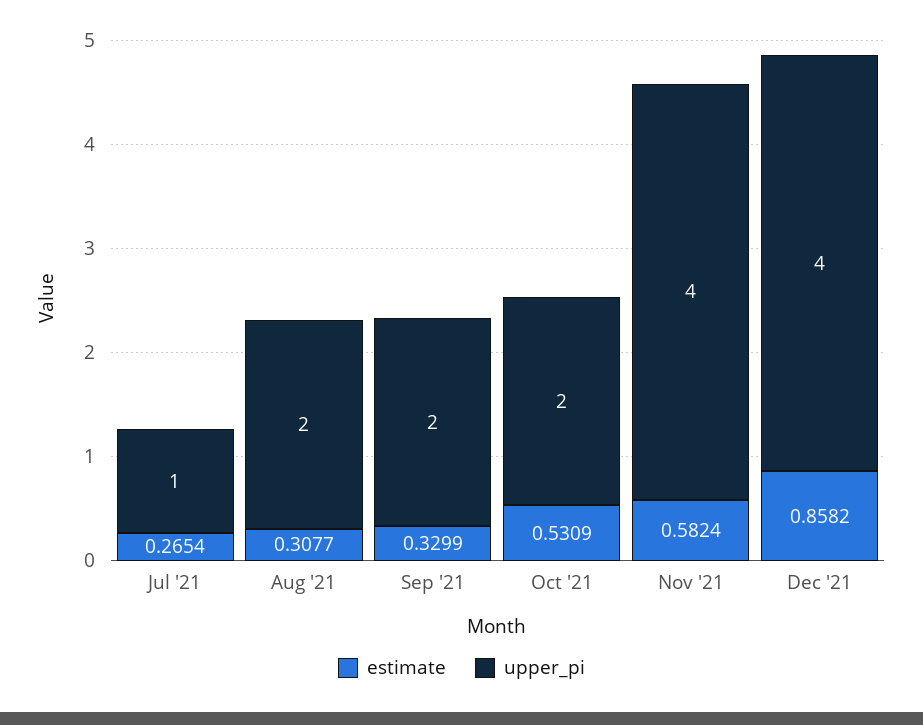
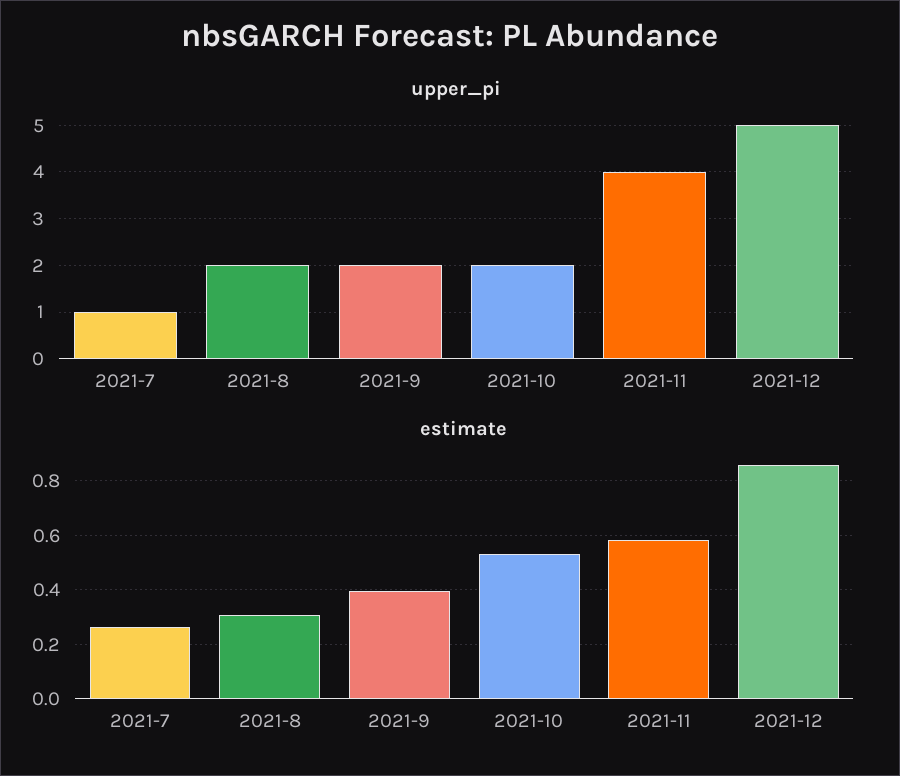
  {
    "estimate": {
      "Jul '21": 0.2654,
      "Aug '21": 0.3077,
-     "Sep '21": 0.3299,
+     "Sep '21": 0.4,
      "Oct '21": 0.5309,
      "Nov '21": 0.5824,
      "Dec '21": 0.8582
    },
    "upper_pi": {
      "Jul '21": 1,
      "Aug '21": 2,
      "Sep '21": 2,
      "Oct '21": 2,
      "Nov '21": 4,
-     "Dec '21": 4
+     "Dec '21": 5
    }
  }

